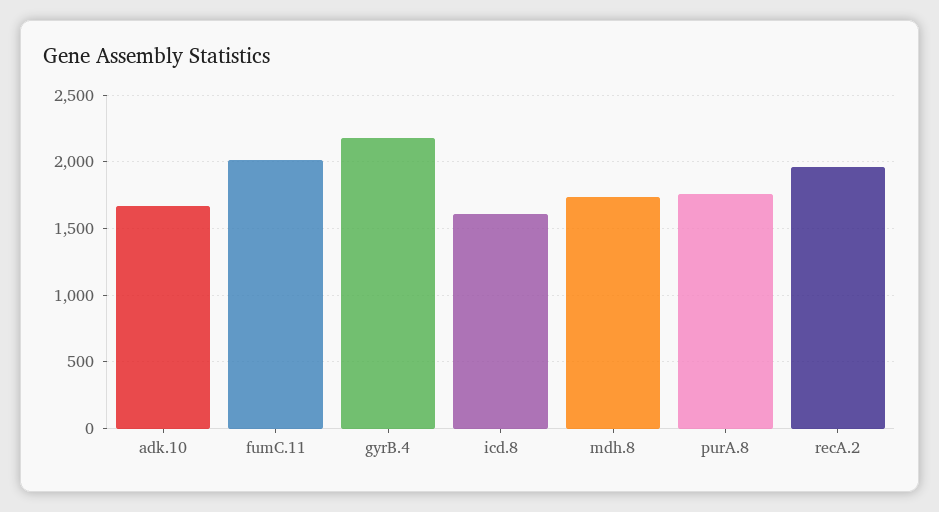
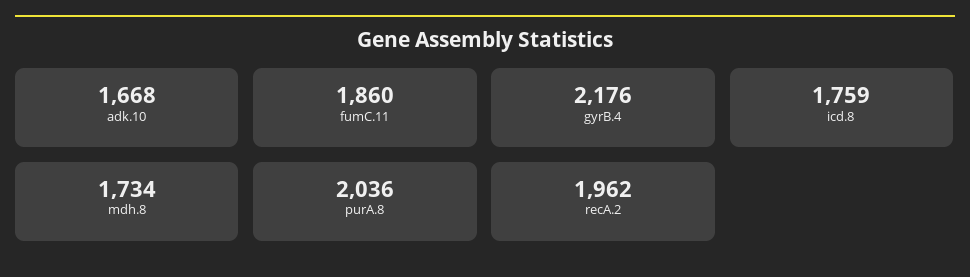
  {
    "adk.10": 1668,
-   "fumC.11": 2000,
+   "fumC.11": 1860,
    "gyrB.4": 2176,
-   "icd.8": 1600,
+   "icd.8": 1759,
    "mdh.8": 1734,
-   "purA.8": 1750,
+   "purA.8": 2036,
    "recA.2": 1962
  }

